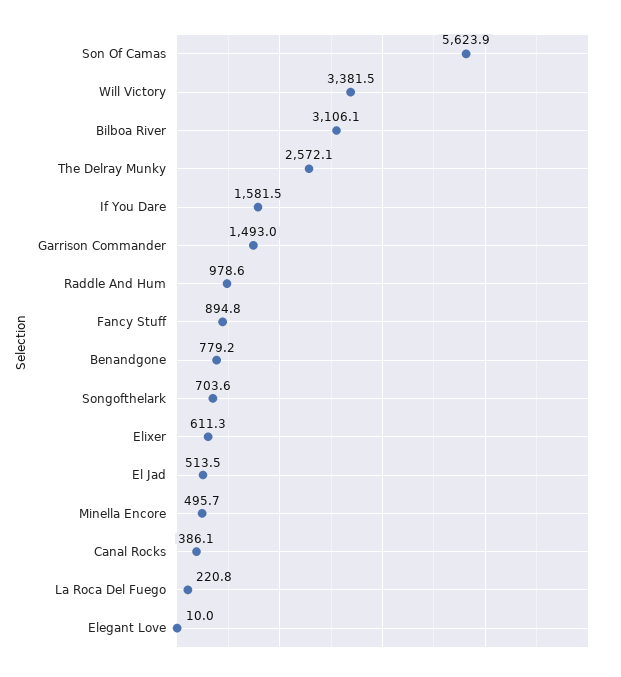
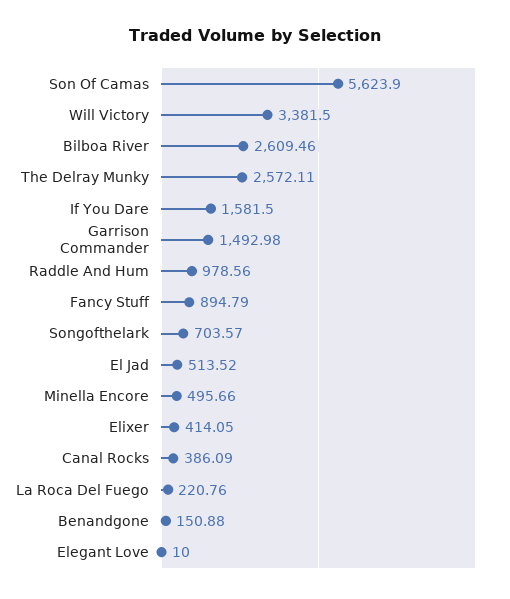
  {
    "Son Of Camas": 5623.9,
    "Will Victory": 3381.5,
-   "Bilboa River": 3106.1,
+   "Bilboa River": 2609.46,
    "The Delray Munky": 2572.11,
    "If You Dare": 1581.5,
    "Garrison Commander": 1492.98,
    "Raddle And Hum": 978.56,
    "Fancy Stuff": 894.79,
-   "Benandgone": 779.2,
+   "Benandgone": 150.88,
    "Songofthelark": 703.57,
-   "Elixer": 611.3,
+   "Elixer": 414.05,
    "El Jad": 513.52,
    "Minella Encore": 495.66,
    "Canal Rocks": 386.09,
    "La Roca Del Fuego": 220.76,
    "Elegant Love": 10
  }

